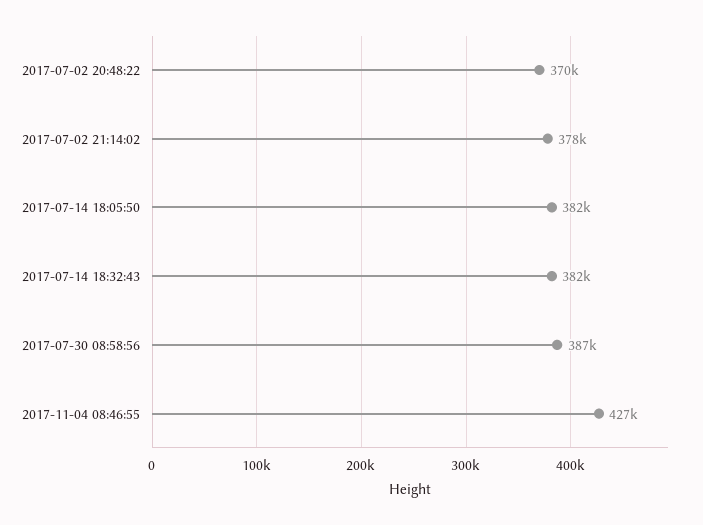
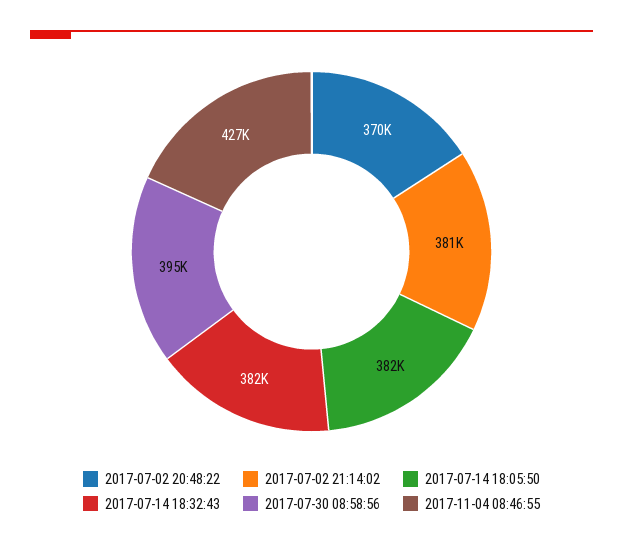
  {
    "2017-07-02 20:48:22": 370000,
-   "2017-07-02 21:14:02": 378000,
+   "2017-07-02 21:14:02": 381000,
    "2017-07-14 18:05:50": 382000,
    "2017-07-14 18:32:43": 382000,
-   "2017-07-30 08:58:56": 387000,
+   "2017-07-30 08:58:56": 395000,
    "2017-11-04 08:46:55": 427000
  }

